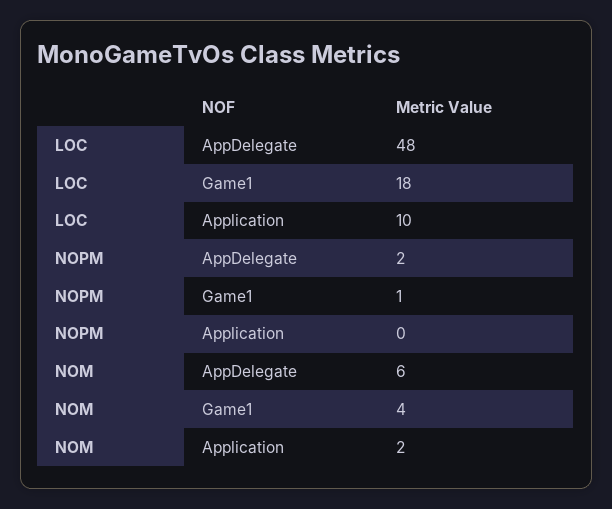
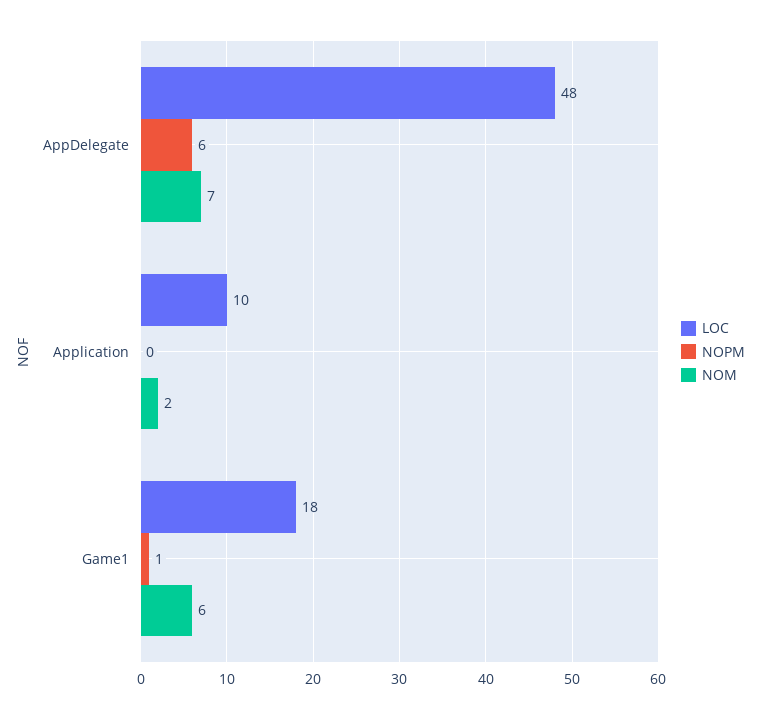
  {
    "LOC": {
      "AppDelegate": 48,
      "Game1": 18,
      "Application": 10
    },
    "NOPM": {
-     "AppDelegate": 2,
+     "AppDelegate": 6,
      "Game1": 1,
      "Application": 0
    },
    "NOM": {
-     "AppDelegate": 6,
+     "AppDelegate": 7,
-     "Game1": 4,
+     "Game1": 6,
      "Application": 2
    }
  }

